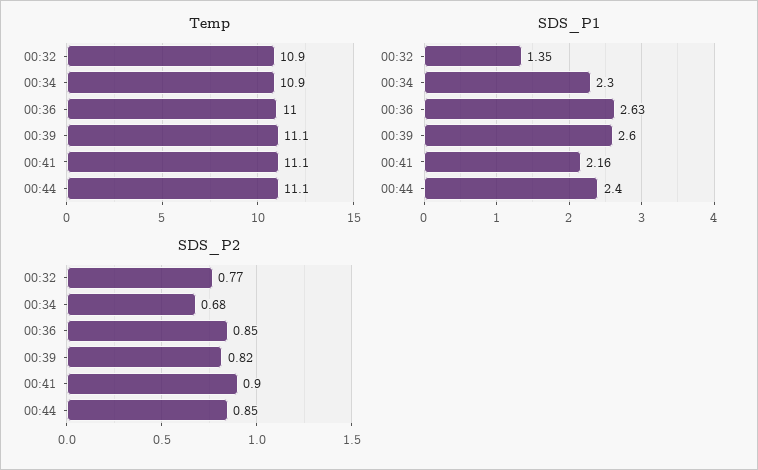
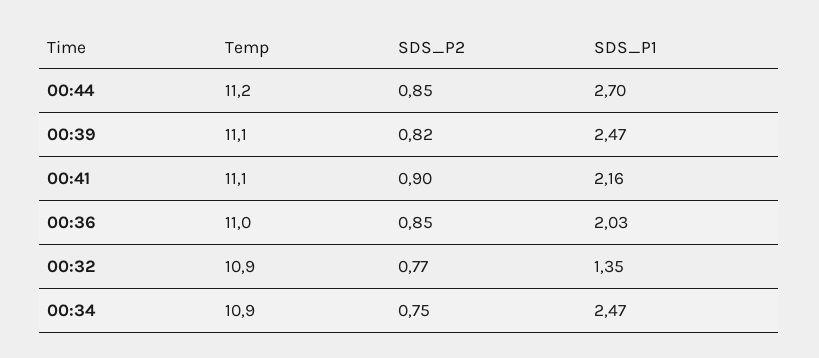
  {
    "Temp": {
      "00:32": 10.9,
      "00:34": 10.9,
      "00:36": 11,
      "00:39": 11.1,
      "00:41": 11.1,
-     "00:44": 11.1
+     "00:44": 11.2
    },
    "SDS_P1": {
      "00:32": 1.35,
-     "00:34": 2.3,
+     "00:34": 2.47,
-     "00:36": 2.63,
+     "00:36": 2.03,
-     "00:39": 2.6,
+     "00:39": 2.47,
      "00:41": 2.16,
-     "00:44": 2.4
+     "00:44": 2.7
    },
    "SDS_P2": {
      "00:32": 0.77,
-     "00:34": 0.68,
+     "00:34": 0.75,
      "00:36": 0.85,
      "00:39": 0.82,
      "00:41": 0.9,
      "00:44": 0.85
    }
  }

